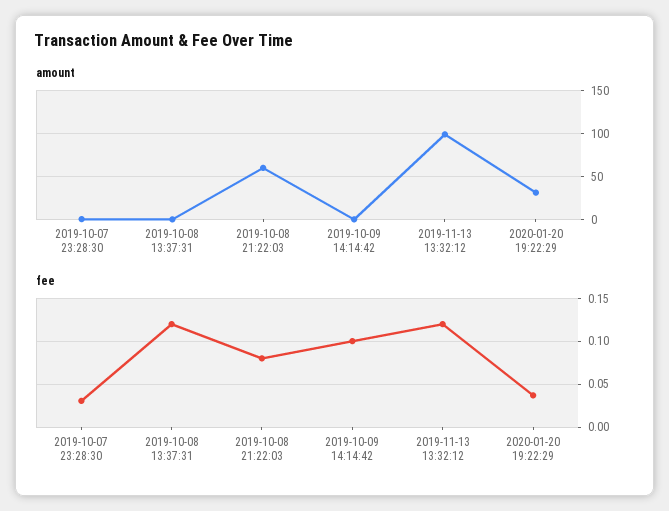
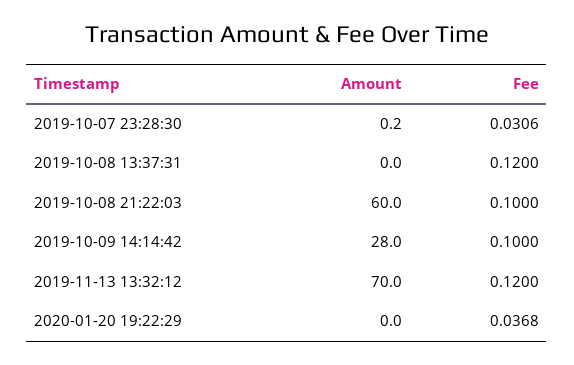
  {
    "amount": {
      "2019-10-07 23:28:30": 0.2,
      "2019-10-08 13:37:31": 0,
      "2019-10-08 21:22:03": 60,
-     "2019-10-09 14:14:42": 0,
+     "2019-10-09 14:14:42": 28,
-     "2019-11-13 13:32:12": 100,
+     "2019-11-13 13:32:12": 70,
-     "2020-01-20 19:22:29": 30
+     "2020-01-20 19:22:29": 0
    },
    "fee": {
      "2019-10-07 23:28:30": 0.0306,
      "2019-10-08 13:37:31": 0.12,
-     "2019-10-08 21:22:03": 0.08,
+     "2019-10-08 21:22:03": 0.1,
      "2019-10-09 14:14:42": 0.1,
      "2019-11-13 13:32:12": 0.12,
      "2020-01-20 19:22:29": 0.0368
    }
  }

